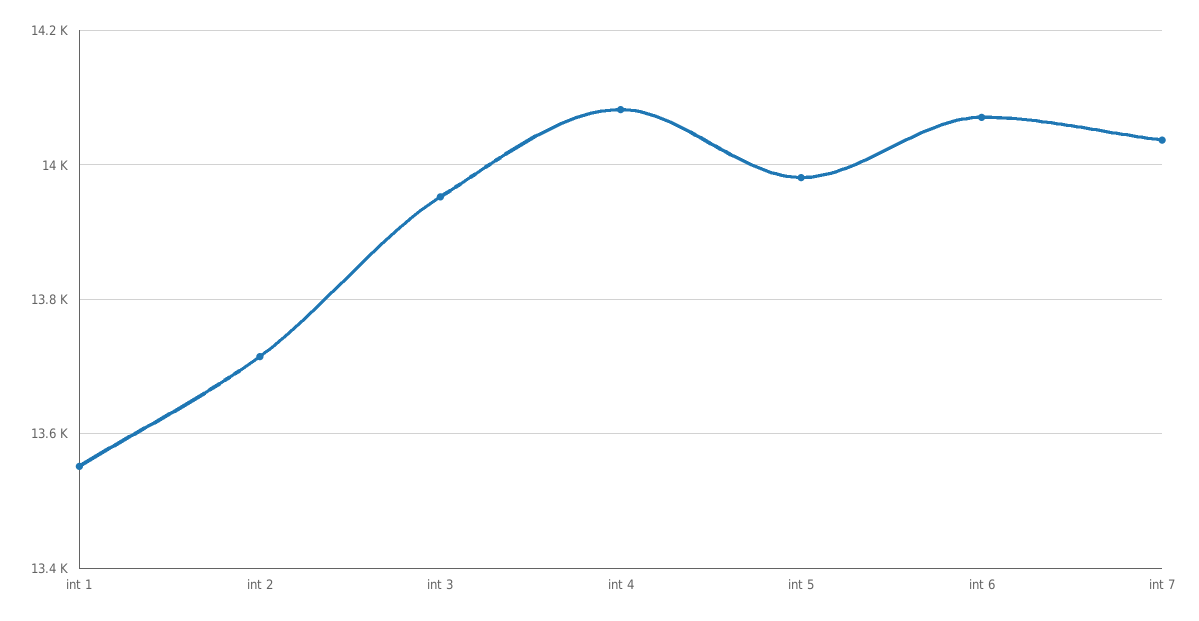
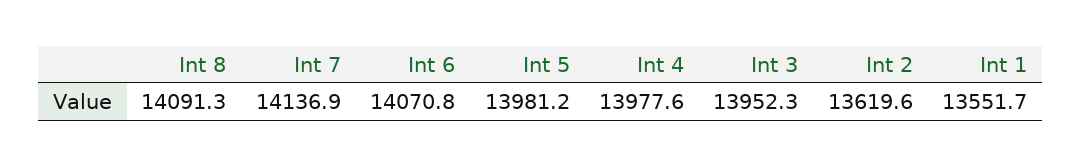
  {
    "int 1": 13551.7,
-   "int 2": 13720,
+   "int 2": 13619.6,
    "int 3": 13952.3,
-   "int 4": 14080,
+   "int 4": 13977.6,
    "int 5": 13981.2,
    "int 6": 14070.8,
-   "int 7": 14040
+   "int 7": 14136.9,
+   "Int 8": 14091.3
  }

